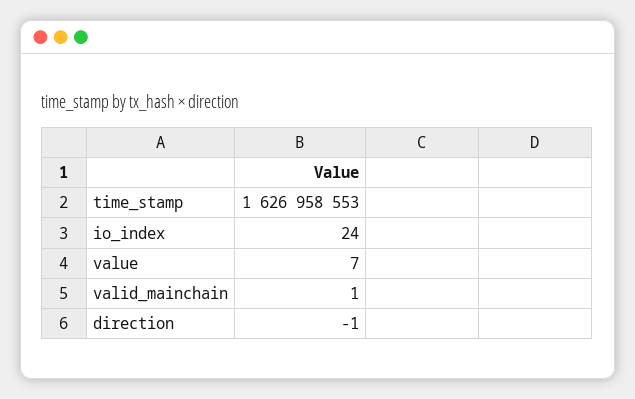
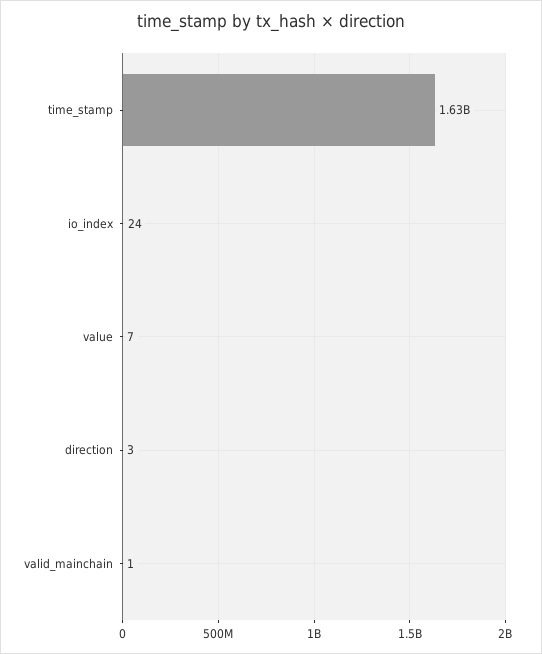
  {
    "time_stamp": 1626958553,
    "io_index": 24,
    "value": 7,
    "valid_mainchain": 1,
-   "direction": -1
+   "direction": 3
  }

